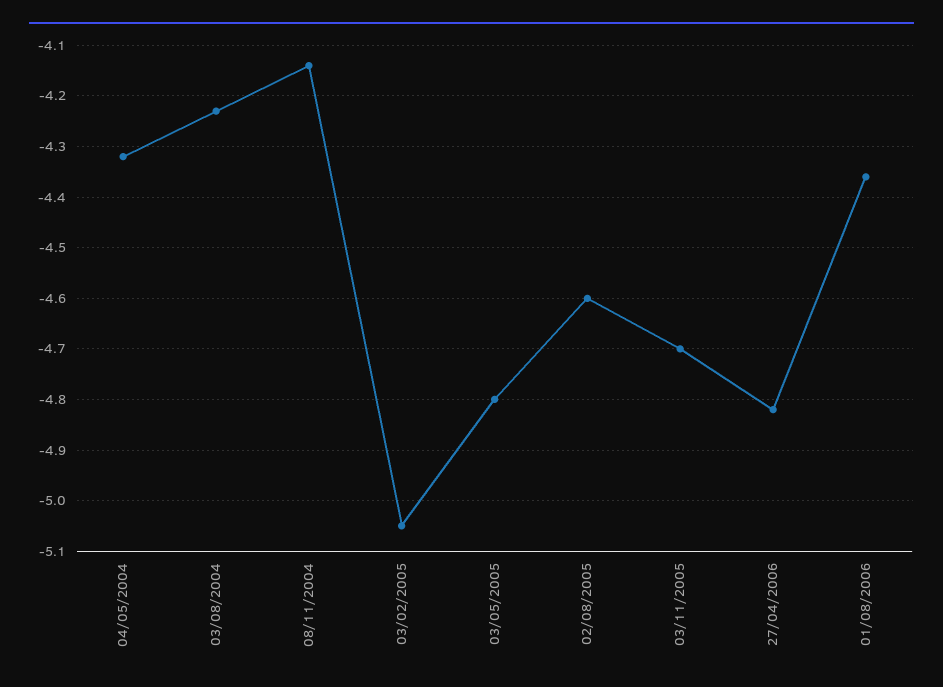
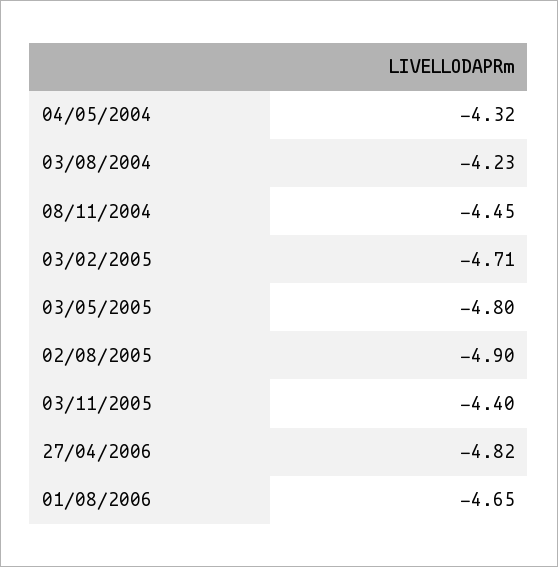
  {
    "04/05/2004": -4.32,
    "03/08/2004": -4.23,
-   "08/11/2004": -4.15,
+   "08/11/2004": -4.45,
-   "03/02/2005": -5.05,
+   "03/02/2005": -4.71,
    "03/05/2005": -4.8,
-   "02/08/2005": -4.6,
+   "02/08/2005": -4.9,
-   "03/11/2005": -4.7,
+   "03/11/2005": -4.4,
    "27/04/2006": -4.82,
-   "01/08/2006": -4.35
+   "01/08/2006": -4.65
  }

